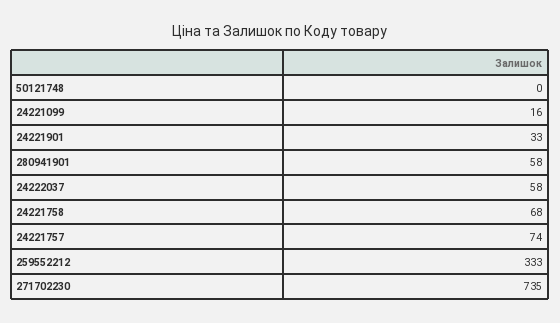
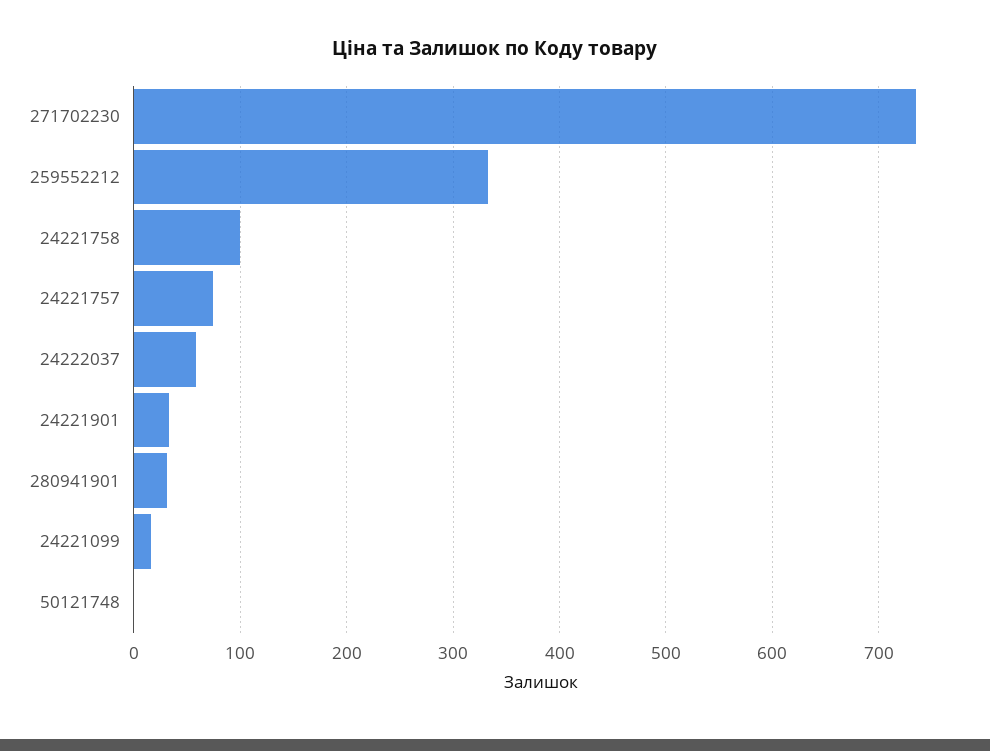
  {
    "50121748": 0,
    "24221099": 16,
    "24221901": 33,
-   "280941901": 58,
+   "280941901": 30,
    "24222037": 58,
-   "24221758": 68,
+   "24221758": 100,
    "24221757": 74,
    "259552212": 333,
    "271702230": 735
  }

